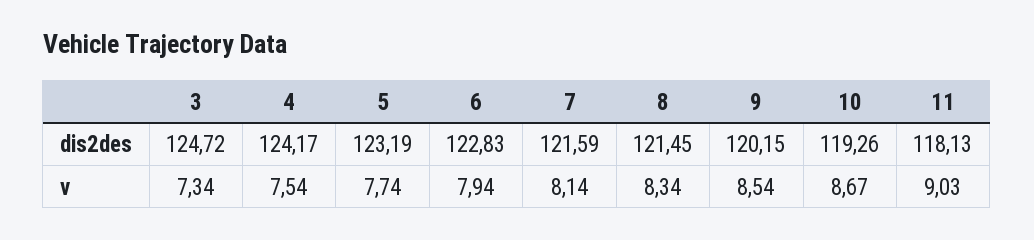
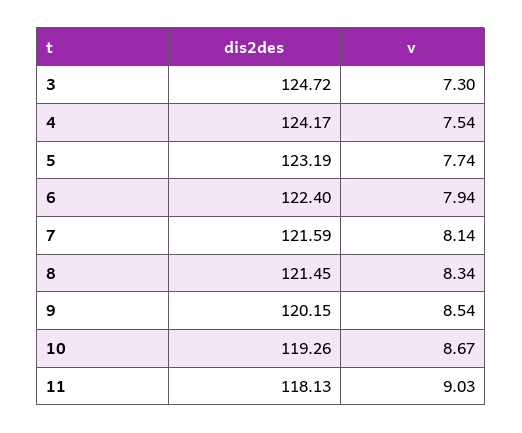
  {
    "3": {
      "dis2des": 124.72,
-     "v": 7.34
+     "v": 7.3
    },
    "4": {
      "dis2des": 124.17,
      "v": 7.54
    },
    "5": {
      "dis2des": 123.19,
      "v": 7.74
    },
    "6": {
-     "dis2des": 122.83,
+     "dis2des": 122.4,
      "v": 7.94
    },
    "7": {
      "dis2des": 121.59,
      "v": 8.14
    },
    "8": {
      "dis2des": 121.45,
      "v": 8.34
    },
    "9": {
      "dis2des": 120.15,
      "v": 8.54
    },
    "10": {
      "dis2des": 119.26,
      "v": 8.67
    },
    "11": {
      "dis2des": 118.13,
      "v": 9.03
    }
  }

